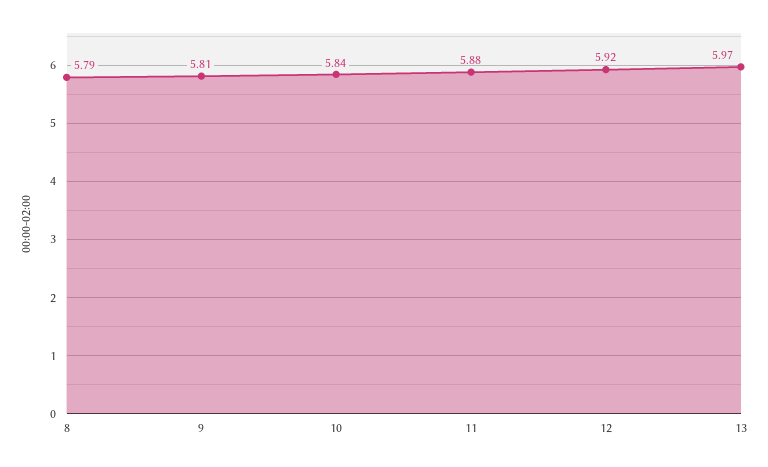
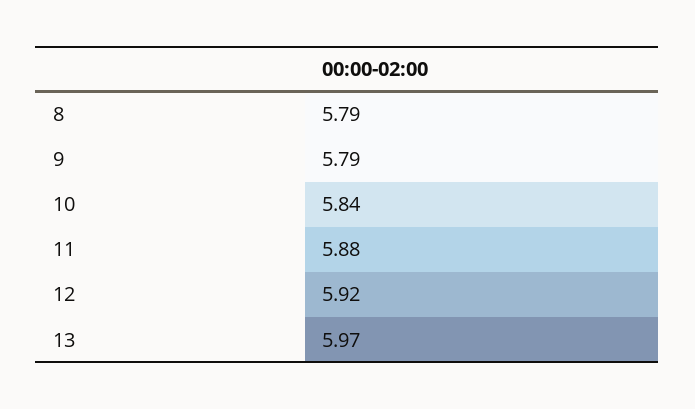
  {
    "8": 5.79,
-   "9": 5.81,
+   "9": 5.79,
    "10": 5.84,
    "11": 5.88,
    "12": 5.92,
    "13": 5.97
  }

